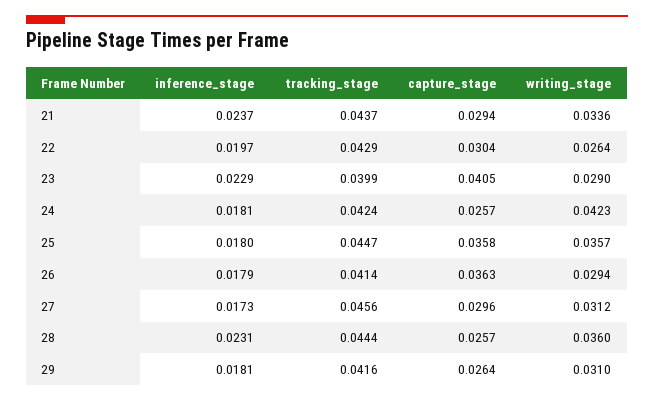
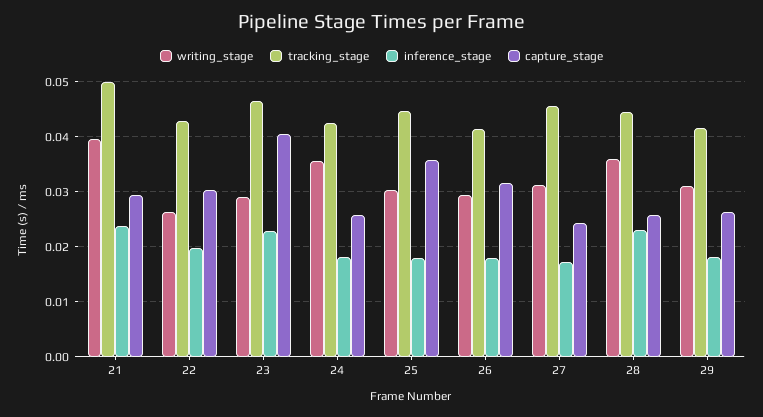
  {
    "inference_stage": {
      "21": 0.0237,
      "22": 0.0197,
      "23": 0.0229,
      "24": 0.0181,
      "25": 0.018,
      "26": 0.0179,
      "27": 0.0173,
      "28": 0.0231,
      "29": 0.0181
    },
    "tracking_stage": {
-     "21": 0.0437,
+     "21": 0.05,
      "22": 0.0429,
-     "23": 0.0399,
+     "23": 0.046,
      "24": 0.0424,
      "25": 0.0447,
      "26": 0.0414,
      "27": 0.0456,
      "28": 0.0444,
      "29": 0.0416
    },
    "capture_stage": {
      "21": 0.0294,
      "22": 0.0304,
      "23": 0.0405,
      "24": 0.0257,
      "25": 0.0358,
-     "26": 0.0363,
+     "26": 0.032,
-     "27": 0.0296,
+     "27": 0.024,
      "28": 0.0257,
      "29": 0.0264
    },
    "writing_stage": {
-     "21": 0.0336,
+     "21": 0.04,
      "22": 0.0264,
      "23": 0.029,
-     "24": 0.0423,
+     "24": 0.036,
-     "25": 0.0357,
+     "25": 0.03,
      "26": 0.0294,
      "27": 0.0312,
      "28": 0.036,
      "29": 0.031
    }
  }

